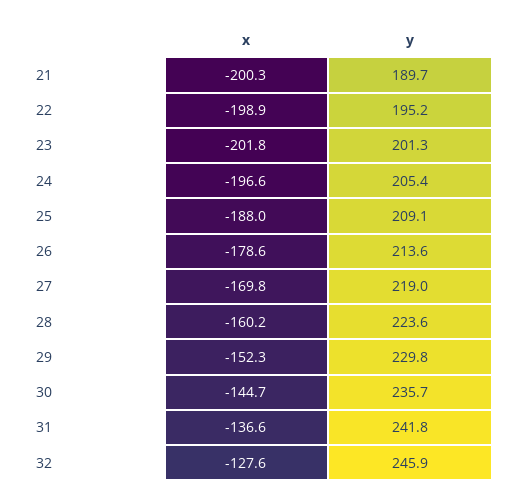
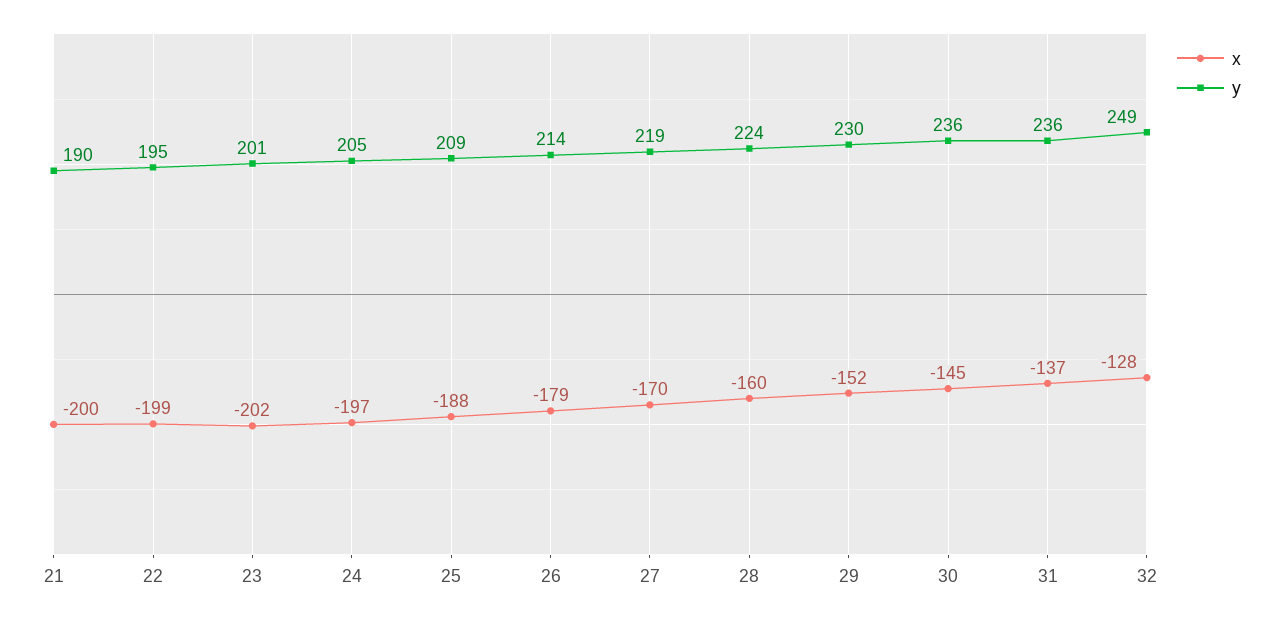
  {
    "x": {
      "21": -200.3,
      "22": -198.9,
      "23": -201.8,
      "24": -196.6,
      "25": -188,
      "26": -178.6,
      "27": -169.8,
      "28": -160.2,
      "29": -152.3,
      "30": -144.7,
      "31": -136.6,
      "32": -127.6
    },
    "y": {
      "21": 189.7,
      "22": 195.2,
      "23": 201.3,
      "24": 205.4,
      "25": 209.1,
      "26": 213.6,
      "27": 219,
      "28": 223.6,
      "29": 229.8,
      "30": 235.7,
-     "31": 241.8,
+     "31": 236,
-     "32": 245.9
+     "32": 249
    }
  }

